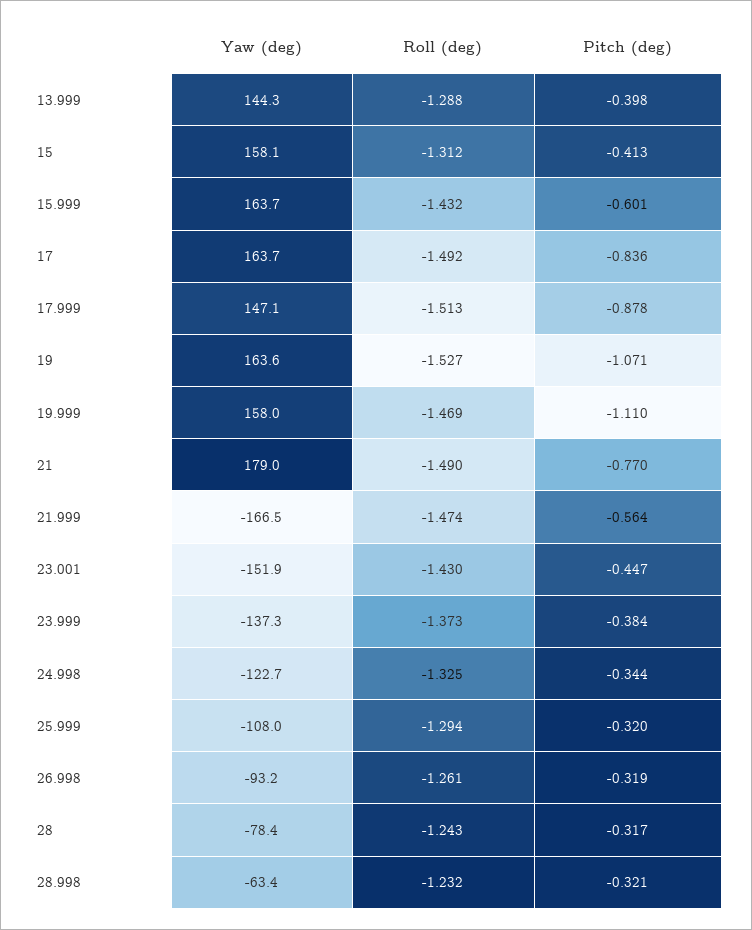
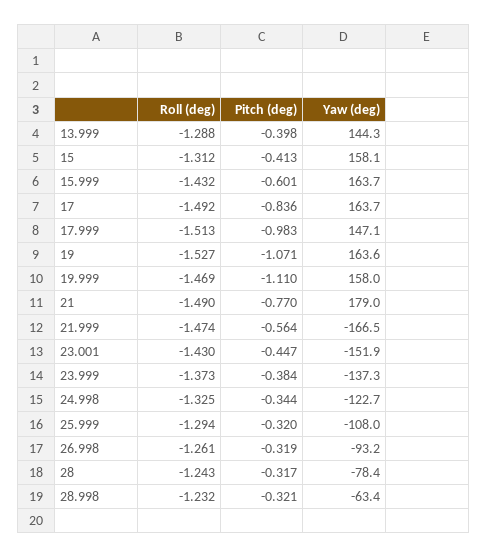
  {
    "Yaw (deg)": {
      "13.999": 144.3,
      "15": 158.1,
      "15.999": 163.7,
      "17": 163.7,
      "17.999": 147.1,
      "19": 163.6,
      "19.999": 158,
      "21": 179,
      "21.999": -166.5,
      "23.001": -151.9,
      "23.999": -137.3,
      "24.998": -122.7,
      "25.999": -108,
      "26.998": -93.2,
      "28": -78.4,
      "28.998": -63.4
    },
    "Roll (deg)": {
      "13.999": -1.288,
      "15": -1.312,
      "15.999": -1.432,
      "17": -1.492,
      "17.999": -1.513,
      "19": -1.527,
      "19.999": -1.469,
      "21": -1.49,
      "21.999": -1.474,
      "23.001": -1.43,
      "23.999": -1.373,
      "24.998": -1.325,
      "25.999": -1.294,
      "26.998": -1.261,
      "28": -1.243,
      "28.998": -1.232
    },
    "Pitch (deg)": {
      "13.999": -0.398,
      "15": -0.413,
      "15.999": -0.601,
      "17": -0.836,
-     "17.999": -0.878,
+     "17.999": -0.983,
      "19": -1.071,
      "19.999": -1.11,
      "21": -0.77,
      "21.999": -0.564,
      "23.001": -0.447,
      "23.999": -0.384,
      "24.998": -0.344,
      "25.999": -0.32,
      "26.998": -0.319,
      "28": -0.317,
      "28.998": -0.321
    }
  }

